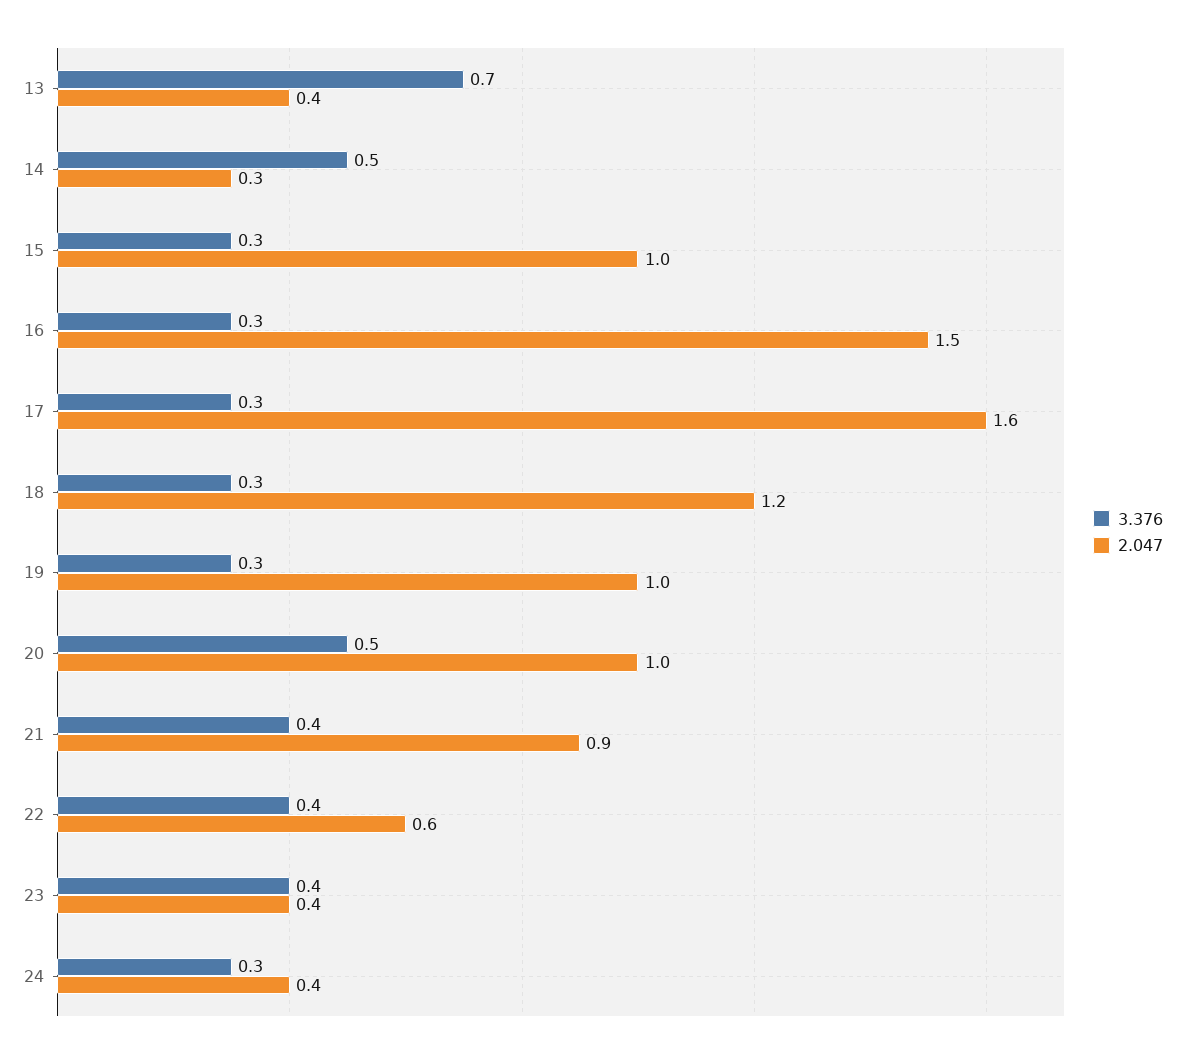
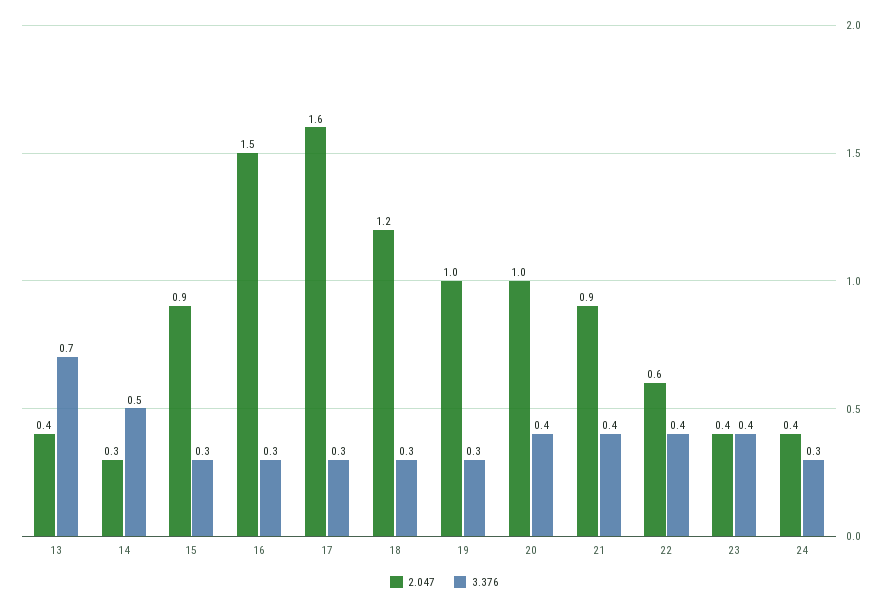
  {
    "3.376": {
      "13": 0.7,
      "14": 0.5,
      "15": 0.3,
      "16": 0.3,
      "17": 0.3,
      "18": 0.3,
      "19": 0.3,
-     "20": 0.5,
+     "20": 0.4,
      "21": 0.4,
      "22": 0.4,
      "23": 0.4,
      "24": 0.3
    },
    "2.047": {
      "13": 0.4,
      "14": 0.3,
-     "15": 1,
+     "15": 0.9,
      "16": 1.5,
      "17": 1.6,
      "18": 1.2,
      "19": 1,
      "20": 1,
      "21": 0.9,
      "22": 0.6,
      "23": 0.4,
      "24": 0.4
    }
  }

